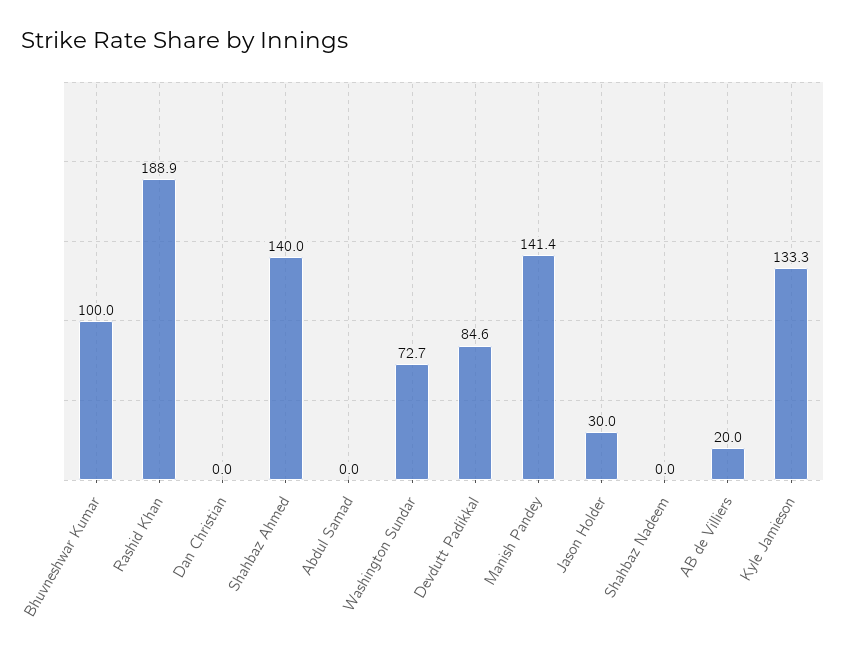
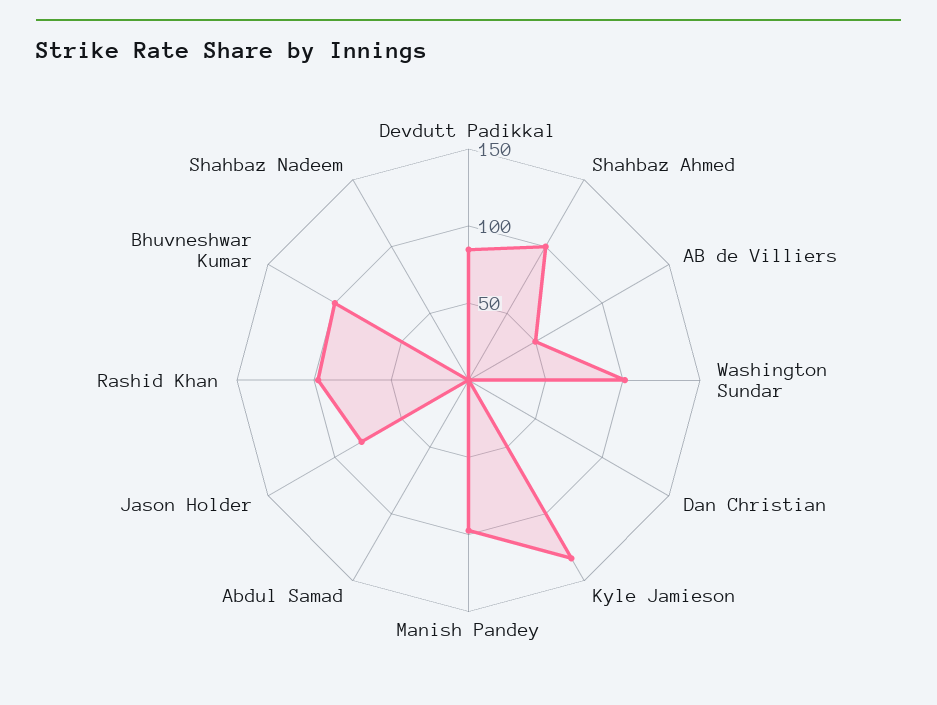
  {
    "Bhuvneshwar Kumar": 100,
-   "Rashid Khan": 188.9,
+   "Rashid Khan": 100,
    "Dan Christian": 0,
-   "Shahbaz Ahmed": 140,
+   "Shahbaz Ahmed": 100,
    "Abdul Samad": 0,
-   "Washington Sundar": 72.7,
+   "Washington Sundar": 100,
    "Devdutt Padikkal": 84.6,
-   "Manish Pandey": 141.4,
+   "Manish Pandey": 100,
-   "Jason Holder": 30,
+   "Jason Holder": 80,
    "Shahbaz Nadeem": 0,
-   "AB de Villiers": 20,
+   "AB de Villiers": 50,
    "Kyle Jamieson": 133.3
  }

